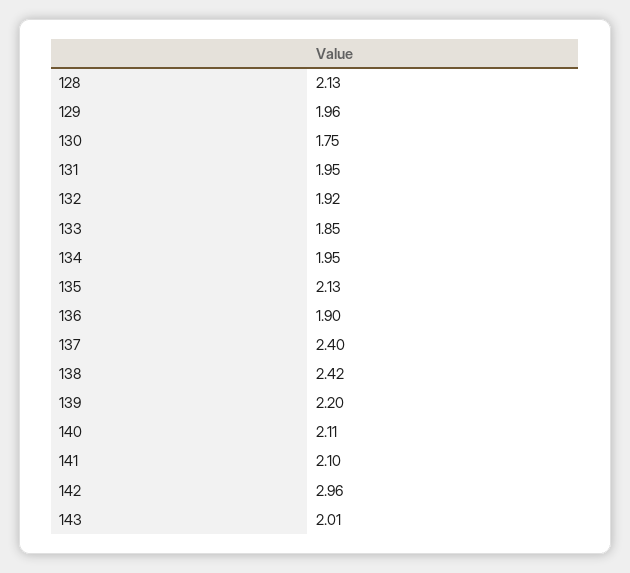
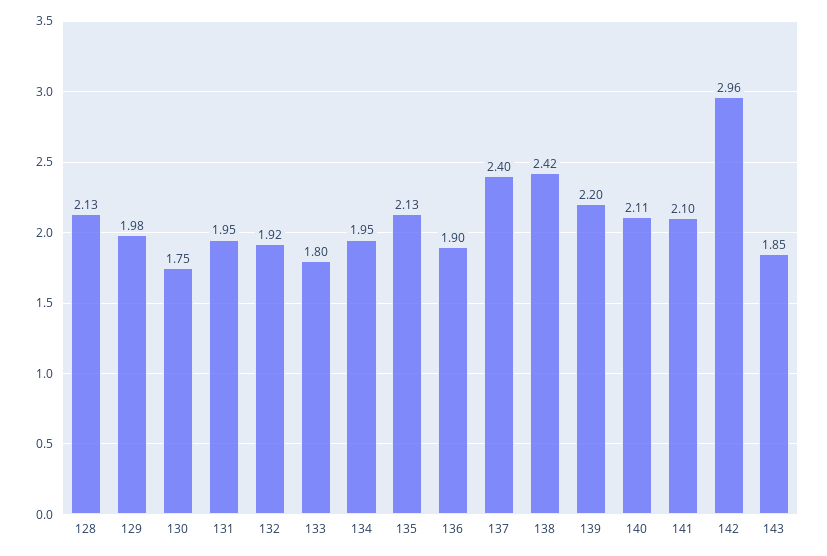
  {
    "128": 2.13,
-   "129": 1.96,
+   "129": 1.98,
    "130": 1.75,
    "131": 1.95,
    "132": 1.92,
-   "133": 1.85,
+   "133": 1.8,
    "134": 1.95,
    "135": 2.13,
    "136": 1.9,
    "137": 2.4,
    "138": 2.42,
    "139": 2.2,
    "140": 2.11,
    "141": 2.1,
    "142": 2.96,
-   "143": 2.01
+   "143": 1.85
  }

